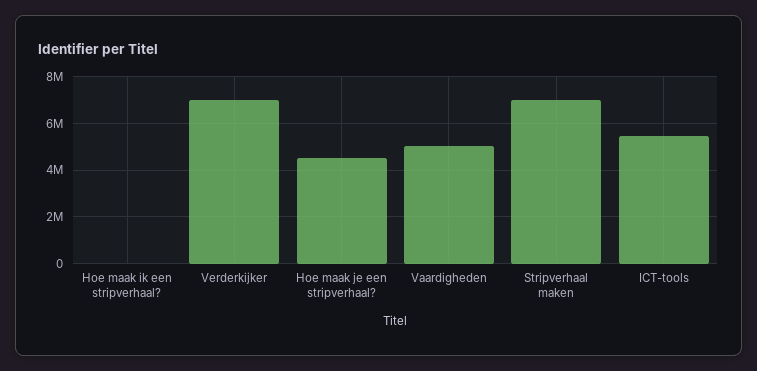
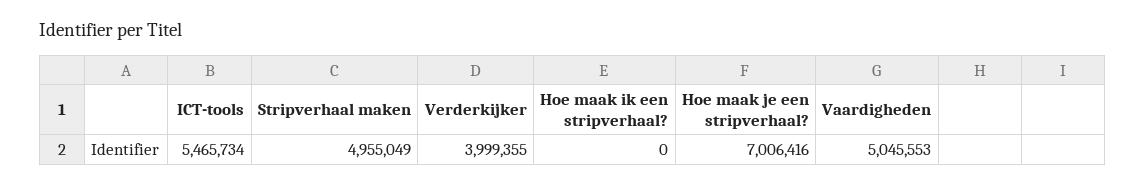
  {
    "Hoe maak ik een stripverhaal?": 0,
-   "Verderkijker": 7000000,
+   "Verderkijker": 3999355,
-   "Hoe maak je een stripverhaal?": 4500000,
+   "Hoe maak je een stripverhaal?": 7006416,
    "Vaardigheden": 5045553,
-   "Stripverhaal maken": 7000000,
+   "Stripverhaal maken": 4955049,
    "ICT-tools": 5465734
  }

